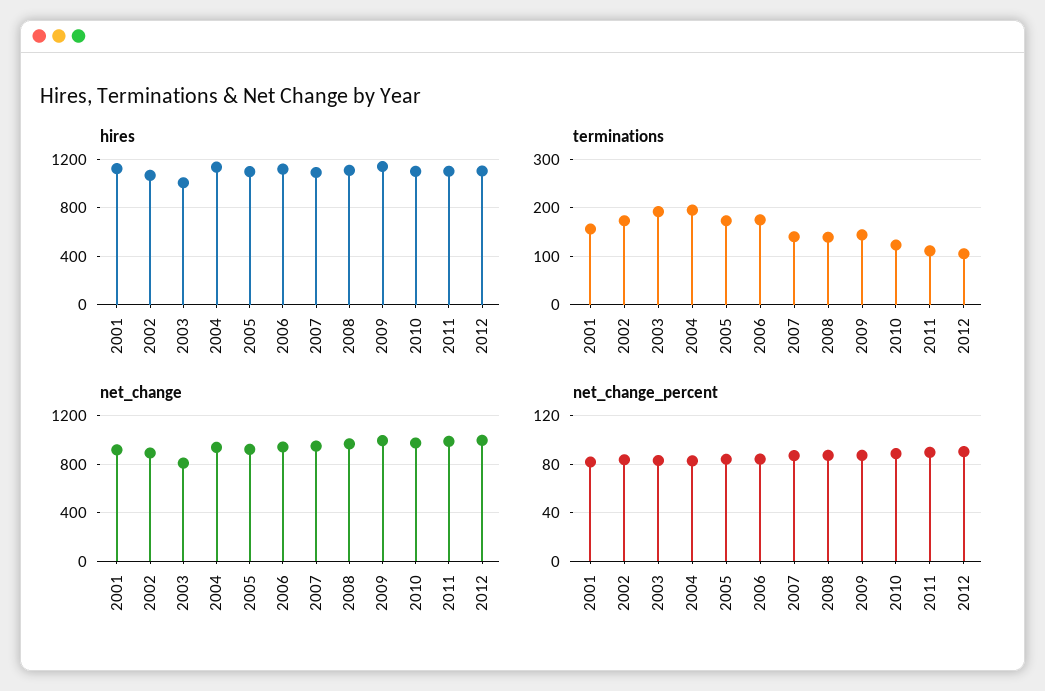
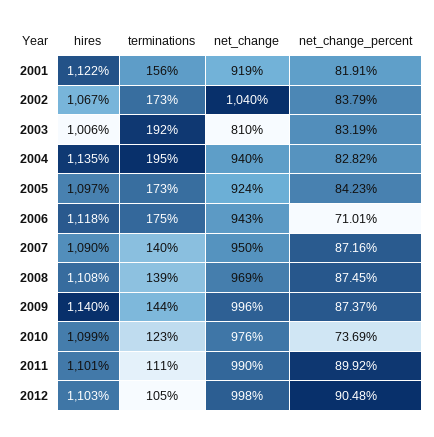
  {
    "hires": {
      "2001": 1122,
      "2002": 1067,
      "2003": 1006,
      "2004": 1135,
      "2005": 1097,
      "2006": 1118,
      "2007": 1090,
      "2008": 1108,
      "2009": 1140,
      "2010": 1099,
      "2011": 1101,
      "2012": 1103
    },
    "terminations": {
      "2001": 156,
      "2002": 173,
      "2003": 192,
      "2004": 195,
      "2005": 173,
      "2006": 175,
      "2007": 140,
      "2008": 139,
      "2009": 144,
      "2010": 123,
      "2011": 111,
      "2012": 105
    },
    "net_change": {
      "2001": 919,
-     "2002": 900,
+     "2002": 1040,
      "2003": 810,
      "2004": 940,
      "2005": 924,
      "2006": 943,
      "2007": 950,
      "2008": 969,
      "2009": 996,
      "2010": 976,
      "2011": 990,
      "2012": 998
    },
    "net_change_percent": {
      "2001": 81.91,
      "2002": 83.79,
      "2003": 83.19,
      "2004": 82.82,
      "2005": 84.23,
-     "2006": 85,
+     "2006": 71.01,
      "2007": 87.16,
      "2008": 87.45,
      "2009": 87.37,
-     "2010": 90,
+     "2010": 73.69,
      "2011": 89.92,
      "2012": 90.48
    }
  }

